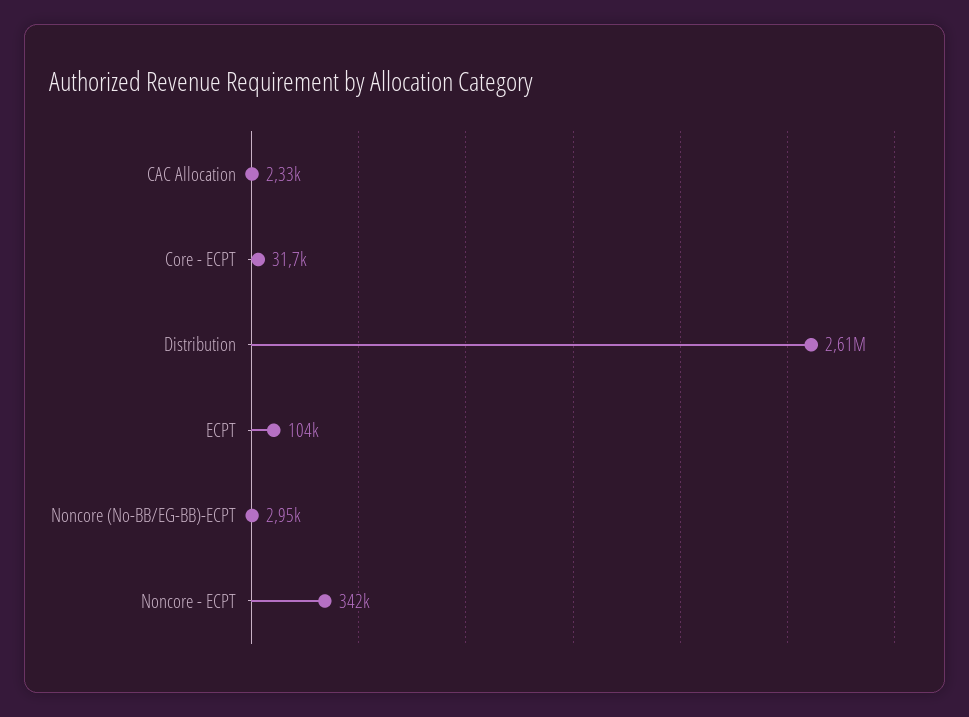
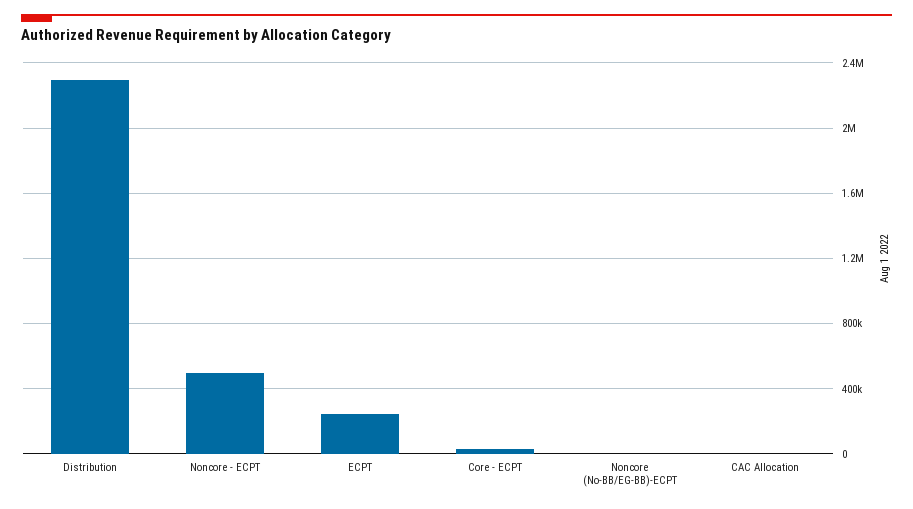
  {
    "CAC Allocation": 2330,
    "Core - ECPT": 31700,
-   "Distribution": 2610000,
+   "Distribution": 2300000,
-   "ECPT": 104000,
+   "ECPT": 250000,
    "Noncore (No-BB/EG-BB)-ECPT": 2950,
-   "Noncore - ECPT": 342000
+   "Noncore - ECPT": 500000
  }

